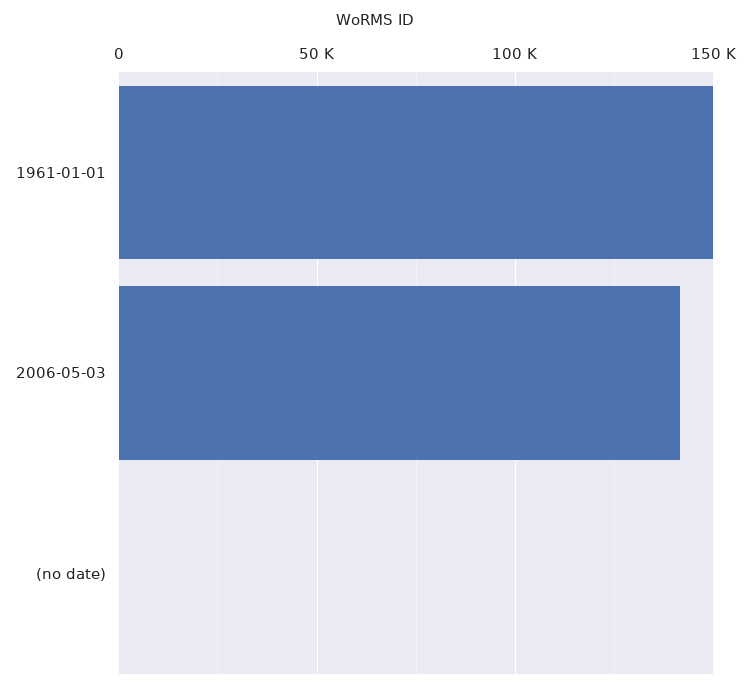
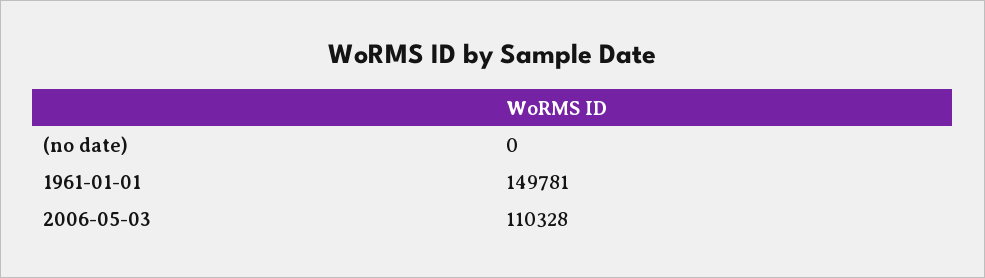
  {
    "1961-01-01": 149781,
-   "2006-05-03": 140000,
+   "2006-05-03": 110328,
    "(no date)": 0
  }

